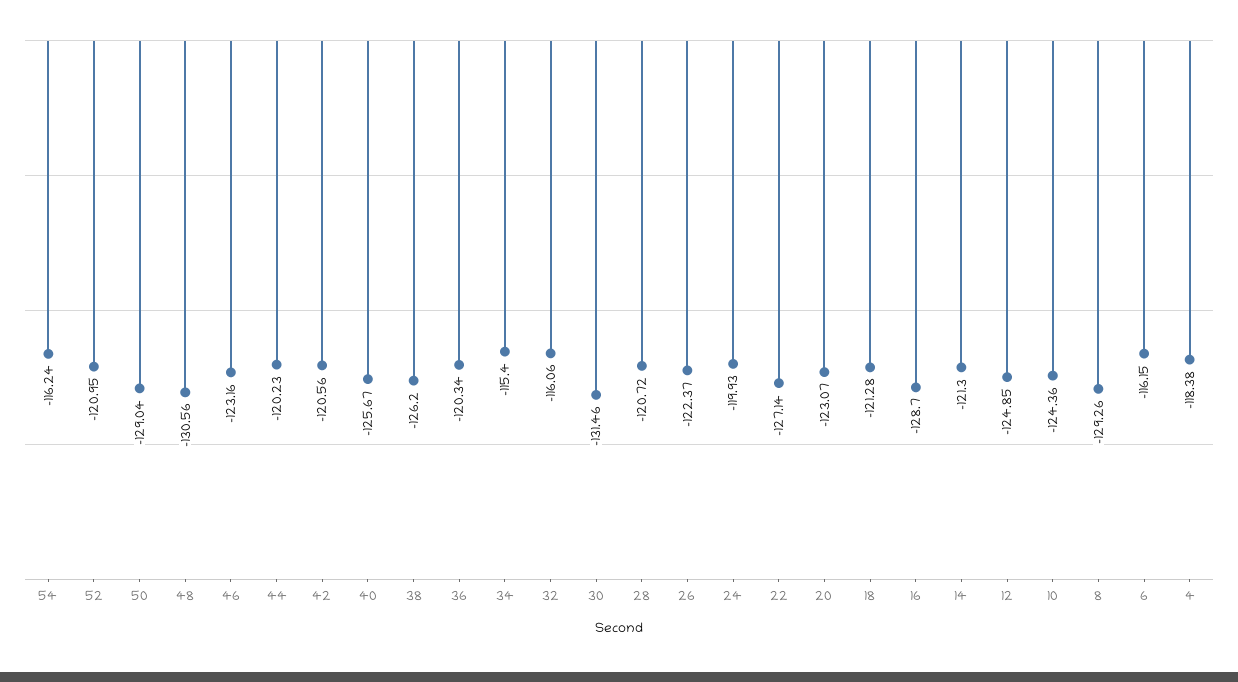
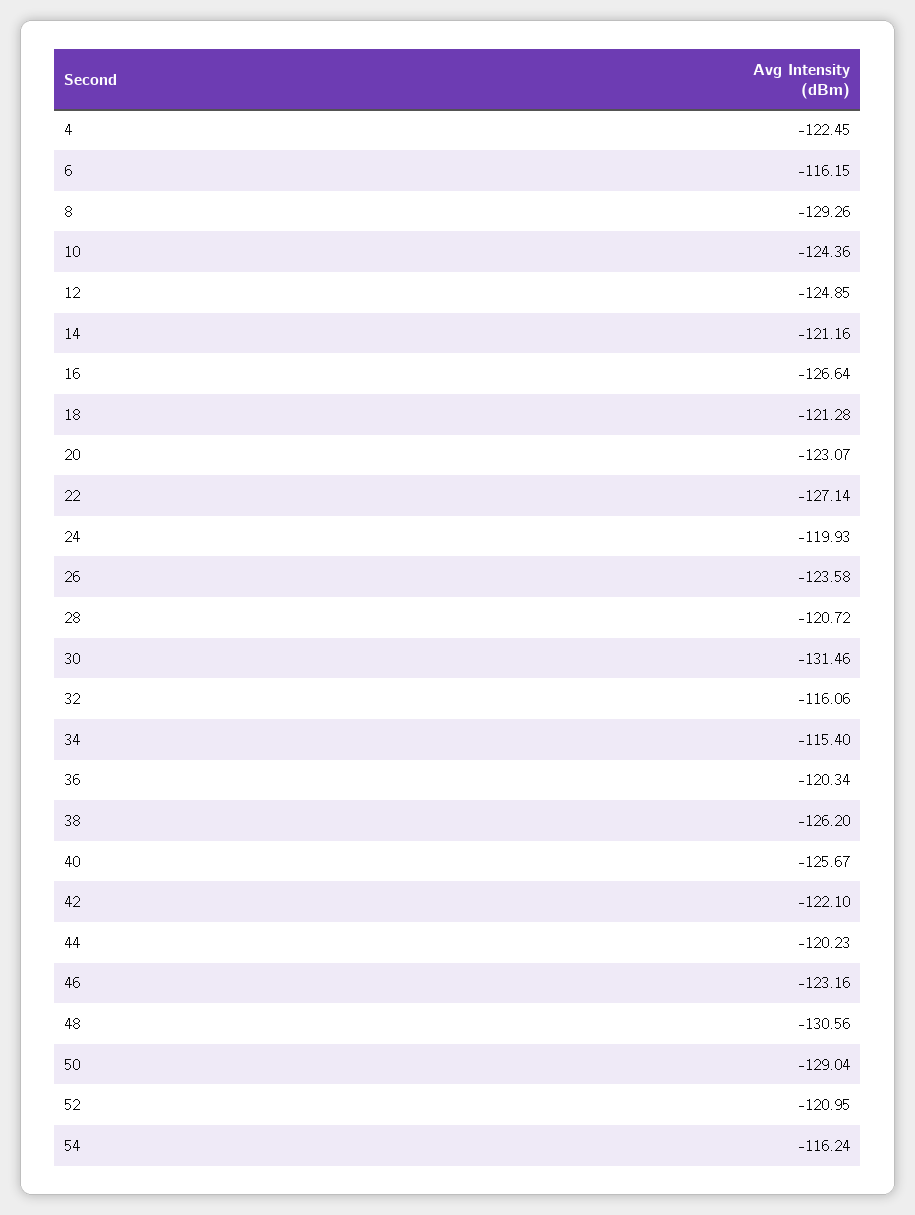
  {
    "54": -116.24,
    "52": -120.95,
    "50": -129.04,
    "48": -130.56,
    "46": -123.16,
    "44": -120.23,
-   "42": -120.56,
+   "42": -122.1,
    "40": -125.67,
    "38": -126.2,
    "36": -120.34,
    "34": -115.4,
    "32": -116.06,
    "30": -131.46,
    "28": -120.72,
-   "26": -122.37,
+   "26": -123.58,
    "24": -119.93,
    "22": -127.14,
    "20": -123.07,
    "18": -121.28,
-   "16": -128.7,
+   "16": -126.64,
-   "14": -121.3,
+   "14": -121.16,
    "12": -124.85,
    "10": -124.36,
    "8": -129.26,
    "6": -116.15,
-   "4": -118.38
+   "4": -122.45
  }

